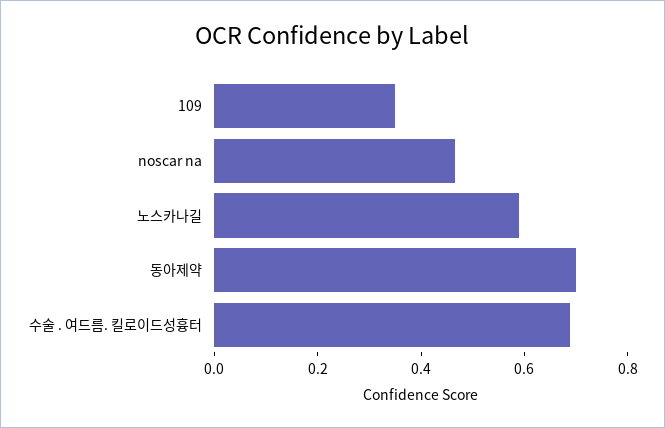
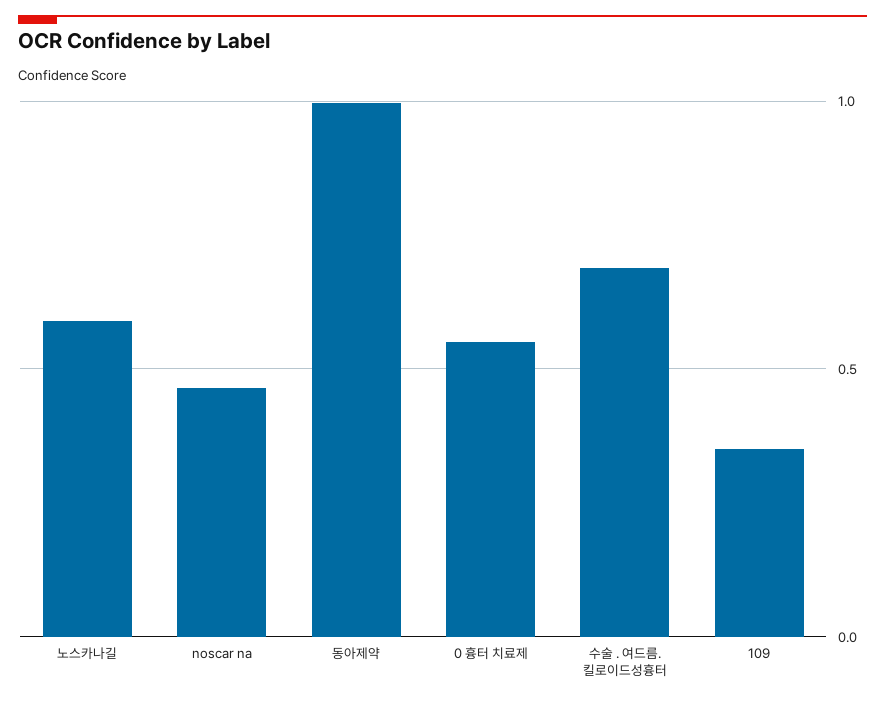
  {
    "109": 0.35,
    "noscar na": 0.45,
    "노스카나길": 0.6,
-   "동아제약": 0.7,
+   "동아제약": 1,
-   "수술 . 여드름. 킬로이드성흉터": 0.7
+   "수술 . 여드름. 킬로이드성흉터": 0.7,
+   "0 흉터 치료제": 0.55
  }

